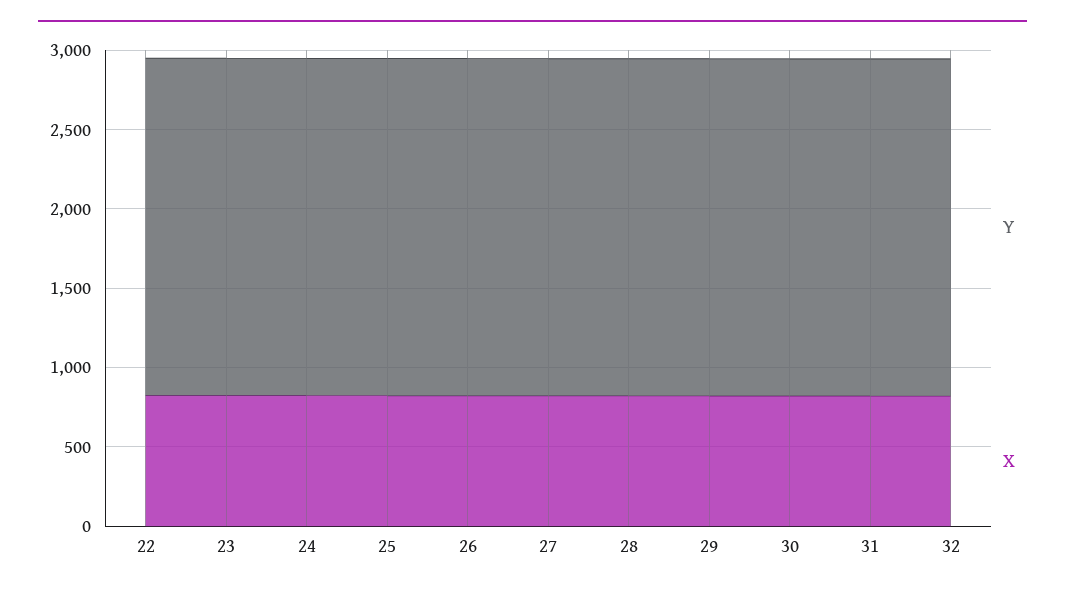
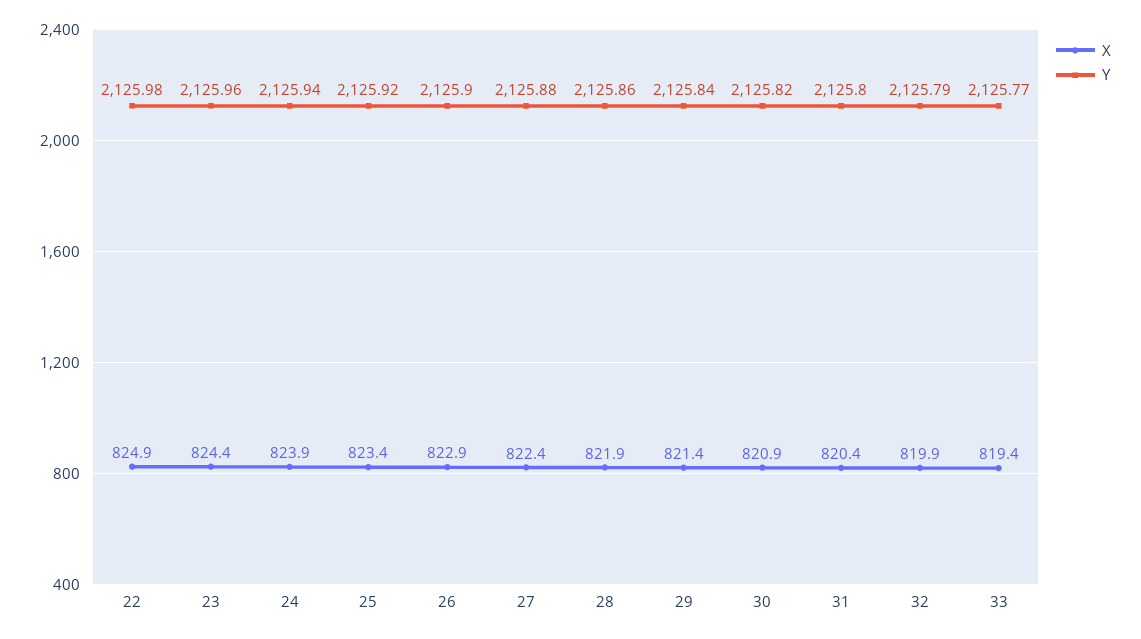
  {
    "Y": {
      "22": 2125.98,
      "23": 2125.96,
      "24": 2125.94,
      "25": 2125.92,
      "26": 2125.9,
      "27": 2125.88,
      "28": 2125.86,
      "29": 2125.84,
      "30": 2125.82,
      "31": 2125.8,
-     "32": 2125.79
+     "32": 2125.79,
+     "33": 2125.77
    },
    "X": {
      "22": 824.9,
      "23": 824.4,
      "24": 823.9,
      "25": 823.4,
      "26": 822.9,
      "27": 822.4,
      "28": 821.9,
      "29": 821.4,
      "30": 820.9,
      "31": 820.4,
-     "32": 819.9
+     "32": 819.9,
+     "33": 819.4
    }
  }

